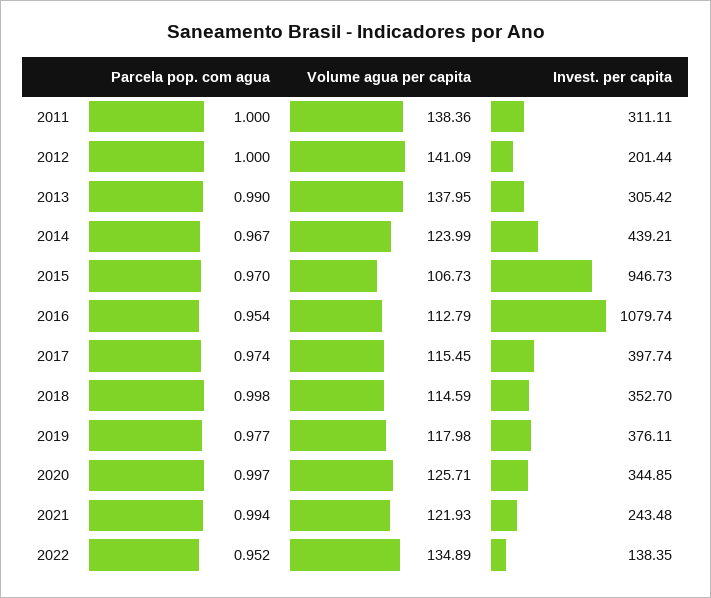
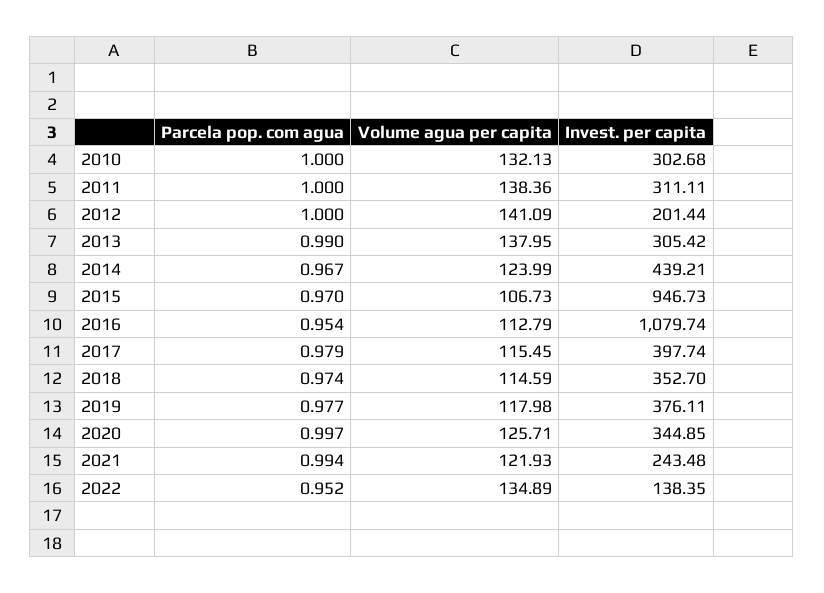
  {
    "Parcela pop. com agua": {
      "2011": 1,
      "2012": 1,
      "2013": 0.99,
      "2014": 0.967,
      "2015": 0.97,
      "2016": 0.954,
-     "2017": 0.974,
+     "2017": 0.979,
-     "2018": 0.998,
+     "2018": 0.974,
      "2019": 0.977,
      "2020": 0.997,
      "2021": 0.994,
-     "2022": 0.952
+     "2022": 0.952,
+     "2010": 1
    },
    "Volume agua per capita": {
      "2011": 138.36,
      "2012": 141.09,
      "2013": 137.95,
      "2014": 123.99,
      "2015": 106.73,
      "2016": 112.79,
      "2017": 115.45,
      "2018": 114.59,
      "2019": 117.98,
      "2020": 125.71,
      "2021": 121.93,
-     "2022": 134.89
+     "2022": 134.89,
+     "2010": 132.13
    },
    "Invest. per capita": {
      "2011": 311.11,
      "2012": 201.44,
      "2013": 305.42,
      "2014": 439.21,
      "2015": 946.73,
      "2016": 1079.74,
      "2017": 397.74,
      "2018": 352.7,
      "2019": 376.11,
      "2020": 344.85,
      "2021": 243.48,
-     "2022": 138.35
+     "2022": 138.35,
+     "2010": 302.68
    }
  }

